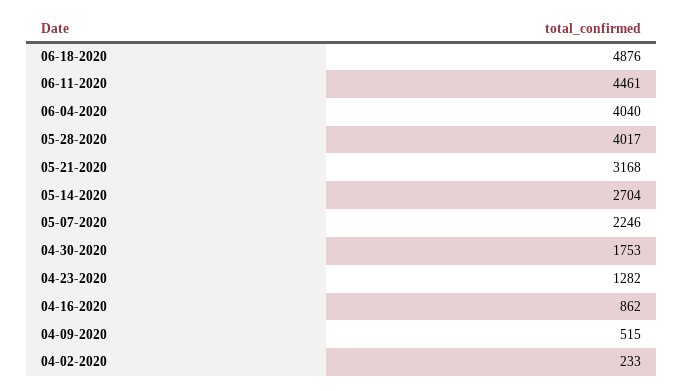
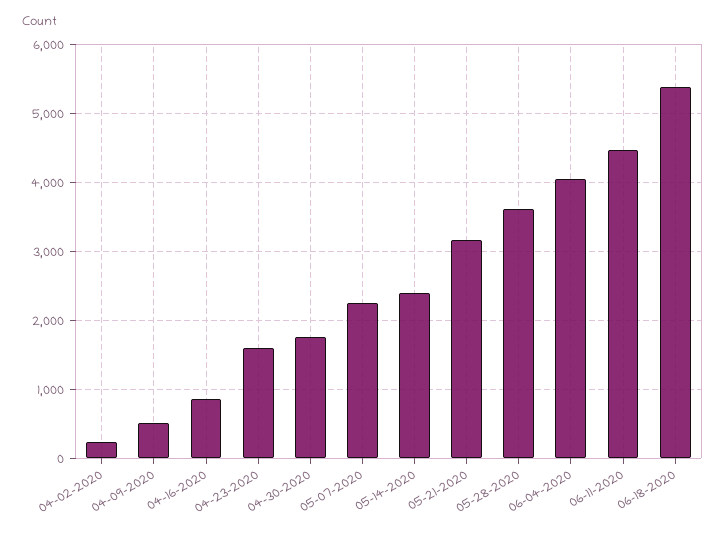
  {
-   "06-18-2020": 4876,
+   "06-18-2020": 5400,
    "06-11-2020": 4461,
    "06-04-2020": 4040,
-   "05-28-2020": 4017,
+   "05-28-2020": 3600,
    "05-21-2020": 3168,
-   "05-14-2020": 2704,
+   "05-14-2020": 2400,
    "05-07-2020": 2246,
    "04-30-2020": 1753,
-   "04-23-2020": 1282,
+   "04-23-2020": 1600,
    "04-16-2020": 862,
    "04-09-2020": 515,
    "04-02-2020": 233
  }

